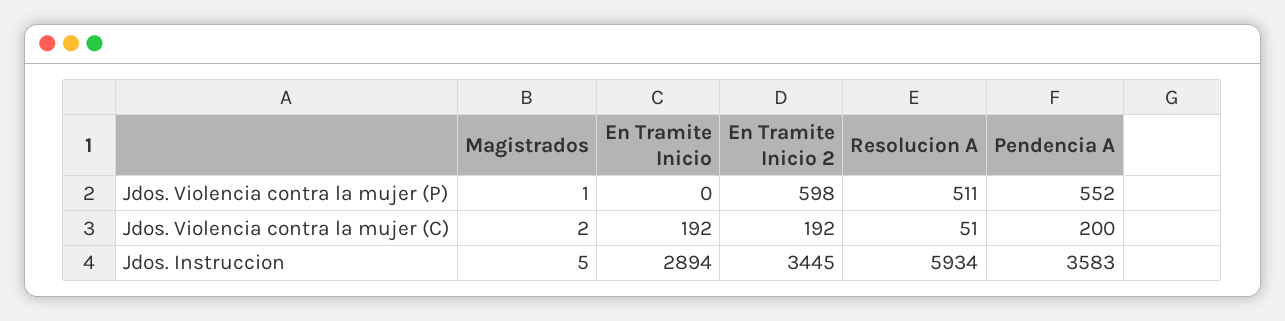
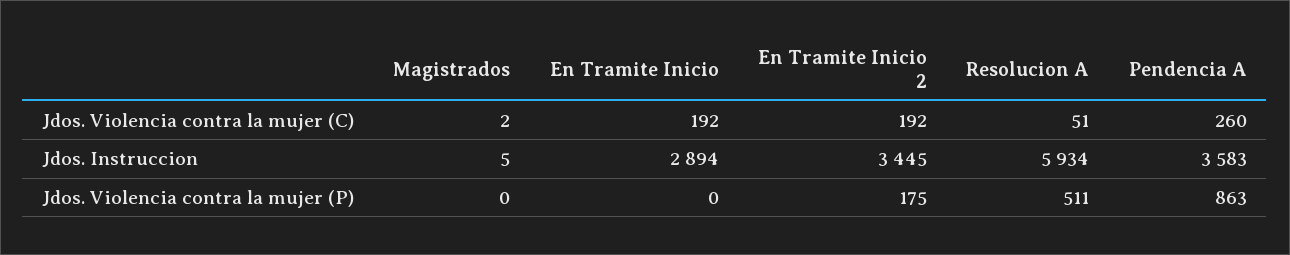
  {
    "Magistrados": {
-     "Jdos. Violencia contra la mujer (P)": 1,
+     "Jdos. Violencia contra la mujer (P)": 0,
      "Jdos. Violencia contra la mujer (C)": 2,
      "Jdos. Instruccion": 5
    },
    "En Tramite Inicio": {
      "Jdos. Violencia contra la mujer (P)": 0,
      "Jdos. Violencia contra la mujer (C)": 192,
      "Jdos. Instruccion": 2894
    },
    "En Tramite Inicio 2": {
-     "Jdos. Violencia contra la mujer (P)": 598,
+     "Jdos. Violencia contra la mujer (P)": 175,
      "Jdos. Violencia contra la mujer (C)": 192,
      "Jdos. Instruccion": 3445
    },
    "Resolucion A": {
      "Jdos. Violencia contra la mujer (P)": 511,
      "Jdos. Violencia contra la mujer (C)": 51,
      "Jdos. Instruccion": 5934
    },
    "Pendencia A": {
-     "Jdos. Violencia contra la mujer (P)": 552,
+     "Jdos. Violencia contra la mujer (P)": 863,
-     "Jdos. Violencia contra la mujer (C)": 200,
+     "Jdos. Violencia contra la mujer (C)": 260,
      "Jdos. Instruccion": 3583
    }
  }

